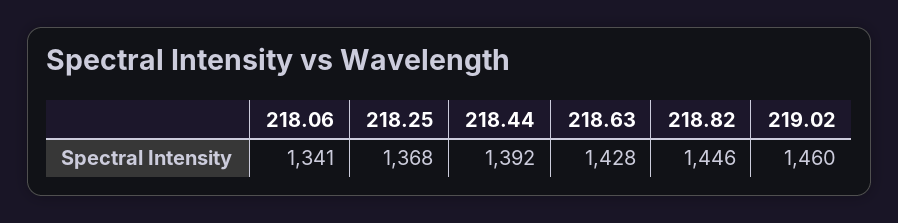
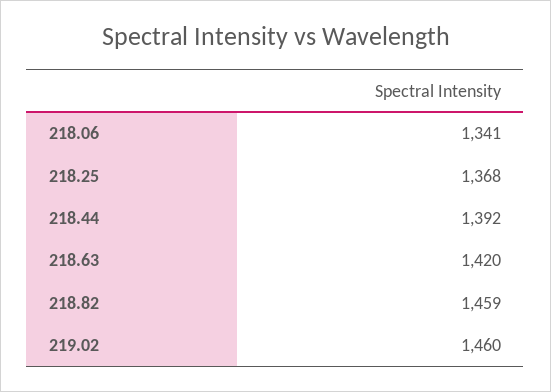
  {
    "218.06": 1341,
    "218.25": 1368,
    "218.44": 1392,
-   "218.63": 1428,
+   "218.63": 1420,
-   "218.82": 1446,
+   "218.82": 1459,
    "219.02": 1460
  }

